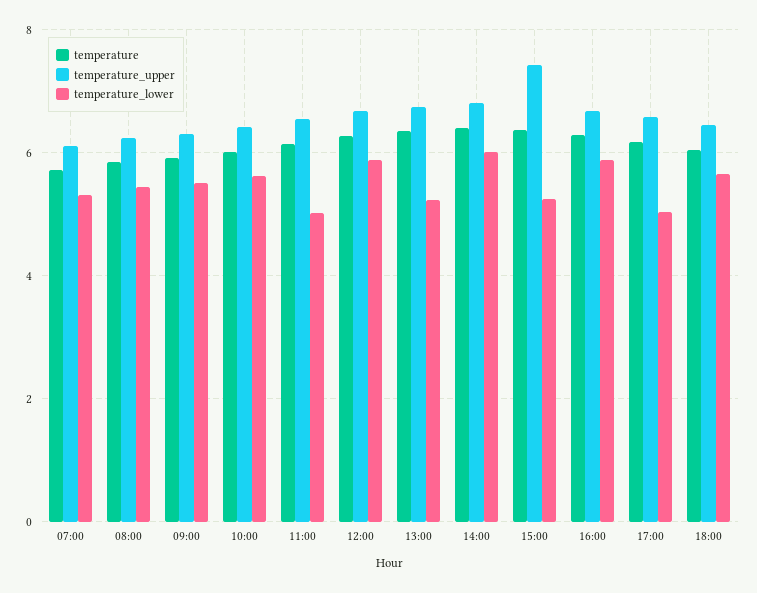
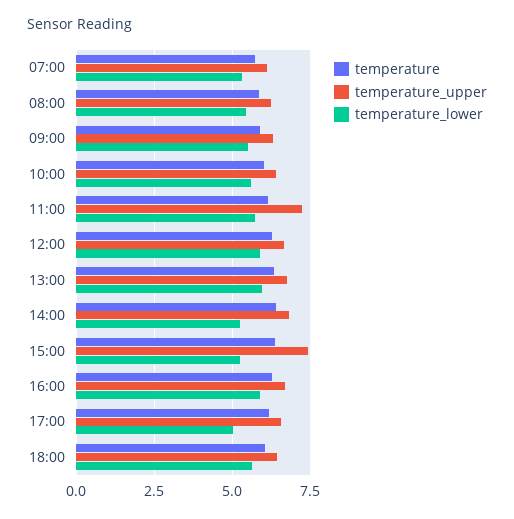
  {
    "temperature": {
      "07:00": 5.8,
      "08:00": 5.8,
      "09:00": 6,
      "10:00": 6,
      "11:00": 6.2,
      "12:00": 6.2,
      "13:00": 6.4,
      "14:00": 6.4,
      "15:00": 6.4,
      "16:00": 6.2,
      "17:00": 6.2,
      "18:00": 6
    },
    "temperature_upper": {
      "07:00": 6.2,
      "08:00": 6.2,
      "09:00": 6.4,
      "10:00": 6.4,
-     "11:00": 6.6,
+     "11:00": 7.25,
      "12:00": 6.6,
      "13:00": 6.8,
      "14:00": 6.8,
      "15:00": 7.4,
      "16:00": 6.6,
      "17:00": 6.6,
      "18:00": 6.4
    },
    "temperature_lower": {
      "07:00": 5.4,
      "08:00": 5.4,
      "09:00": 5.6,
      "10:00": 5.6,
-     "11:00": 5,
+     "11:00": 5.75,
      "12:00": 5.8,
-     "13:00": 5.2,
+     "13:00": 6,
-     "14:00": 6,
+     "14:00": 5.25,
      "15:00": 5.2,
      "16:00": 5.8,
      "17:00": 5,
      "18:00": 5.6
    }
  }

